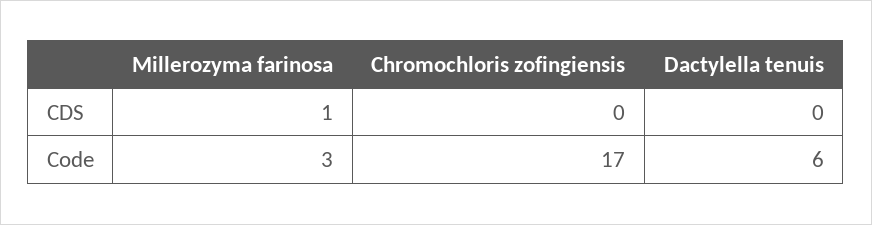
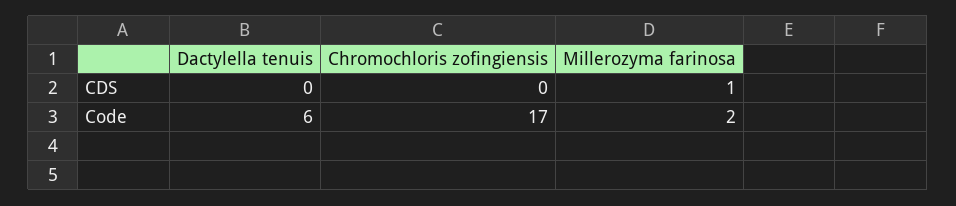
  {
    "Millerozyma farinosa": {
      "CDS": 1,
-     "Code": 3
+     "Code": 2
    },
    "Chromochloris zofingiensis": {
      "CDS": 0,
      "Code": 17
    },
    "Dactylella tenuis": {
      "CDS": 0,
      "Code": 6
    }
  }

